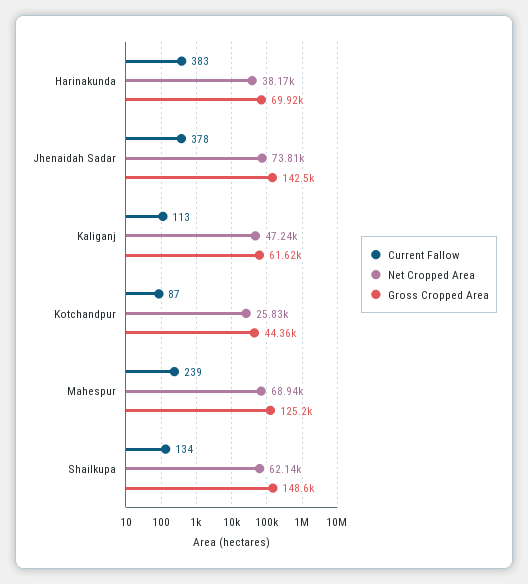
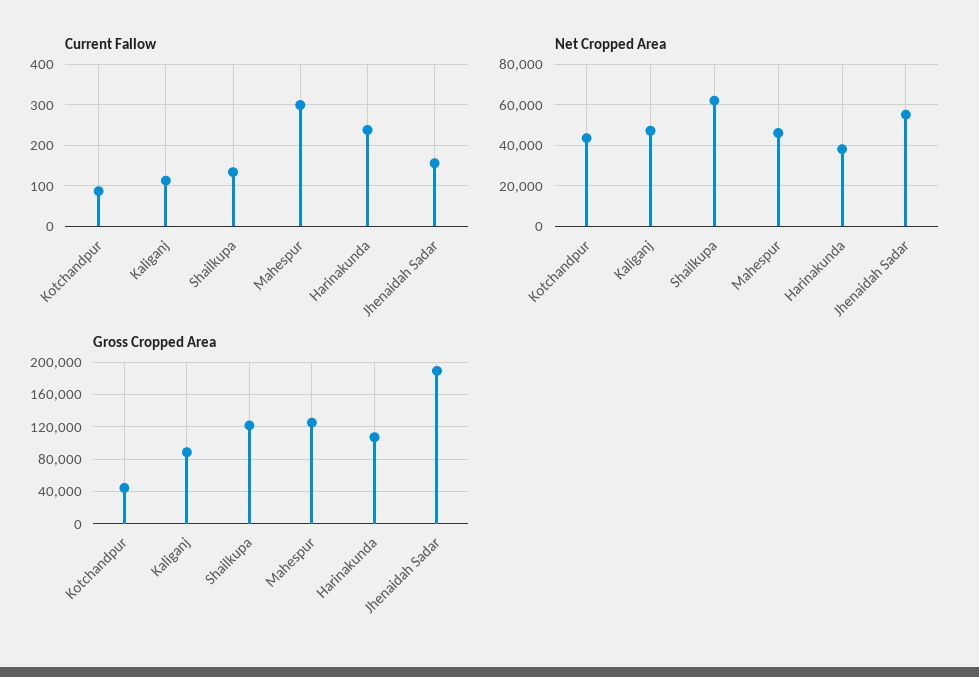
  {
    "Current Fallow": {
-     "Harinakunda": 383,
+     "Harinakunda": 240,
-     "Jhenaidah Sadar": 378,
+     "Jhenaidah Sadar": 160,
      "Kaliganj": 113,
      "Kotchandpur": 87,
-     "Mahespur": 239,
+     "Mahespur": 300,
      "Shailkupa": 134
    },
    "Net Cropped Area": {
      "Harinakunda": 38170,
-     "Jhenaidah Sadar": 73810,
+     "Jhenaidah Sadar": 55000,
      "Kaliganj": 47240,
-     "Kotchandpur": 25830,
+     "Kotchandpur": 45000,
-     "Mahespur": 68940,
+     "Mahespur": 45000,
      "Shailkupa": 62140
    },
    "Gross Cropped Area": {
-     "Harinakunda": 69920,
+     "Harinakunda": 110000,
-     "Jhenaidah Sadar": 142500,
+     "Jhenaidah Sadar": 190000,
-     "Kaliganj": 61620,
+     "Kaliganj": 90000,
      "Kotchandpur": 44360,
      "Mahespur": 125200,
-     "Shailkupa": 148600
+     "Shailkupa": 120000
    }
  }

